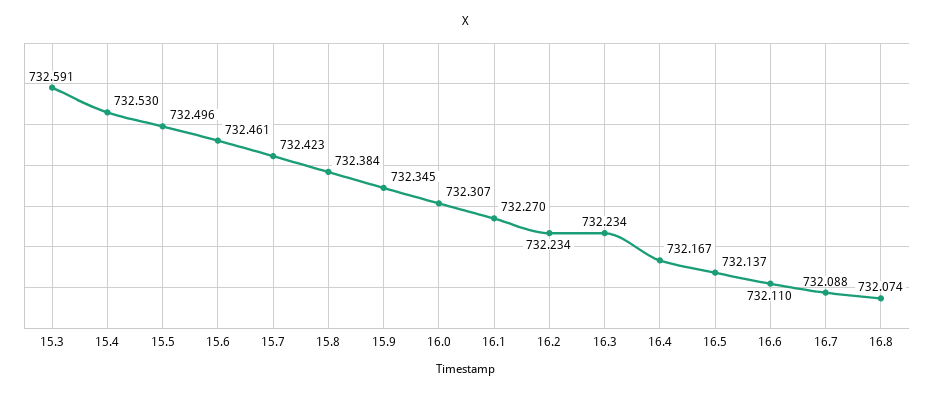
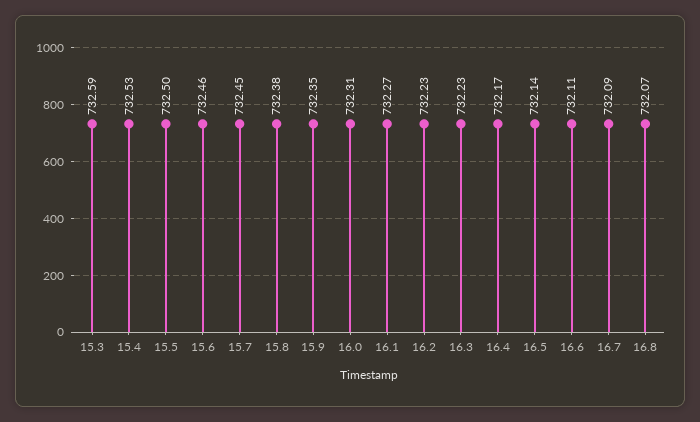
  {
    "15.3": 732.591,
    "15.4": 732.53,
    "15.5": 732.496,
    "15.6": 732.461,
-   "15.7": 732.423,
+   "15.7": 732.45,
    "15.8": 732.384,
    "15.9": 732.345,
    "16.0": 732.307,
    "16.1": 732.27,
    "16.2": 732.234,
    "16.3": 732.234,
    "16.4": 732.167,
    "16.5": 732.137,
    "16.6": 732.11,
    "16.7": 732.088,
    "16.8": 732.074
  }

